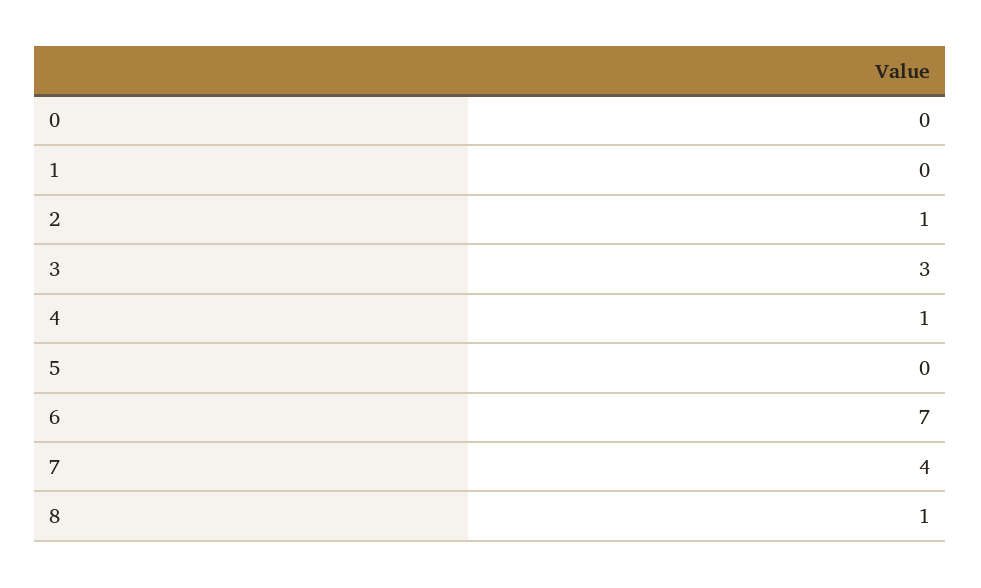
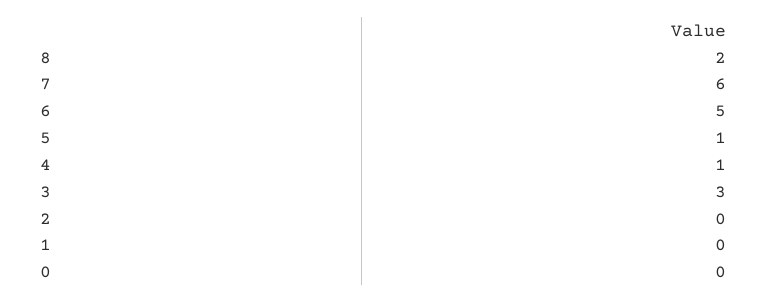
  {
    "0": 0,
    "1": 0,
-   "2": 1,
+   "2": 0,
    "3": 3,
    "4": 1,
-   "5": 0,
+   "5": 1,
-   "6": 7,
+   "6": 5,
-   "7": 4,
+   "7": 6,
-   "8": 1
+   "8": 2
  }

